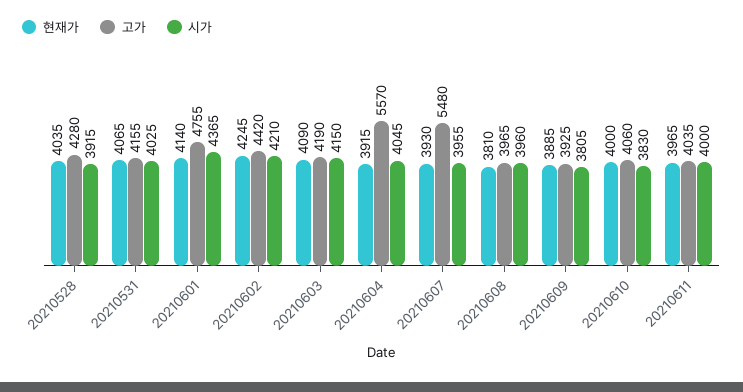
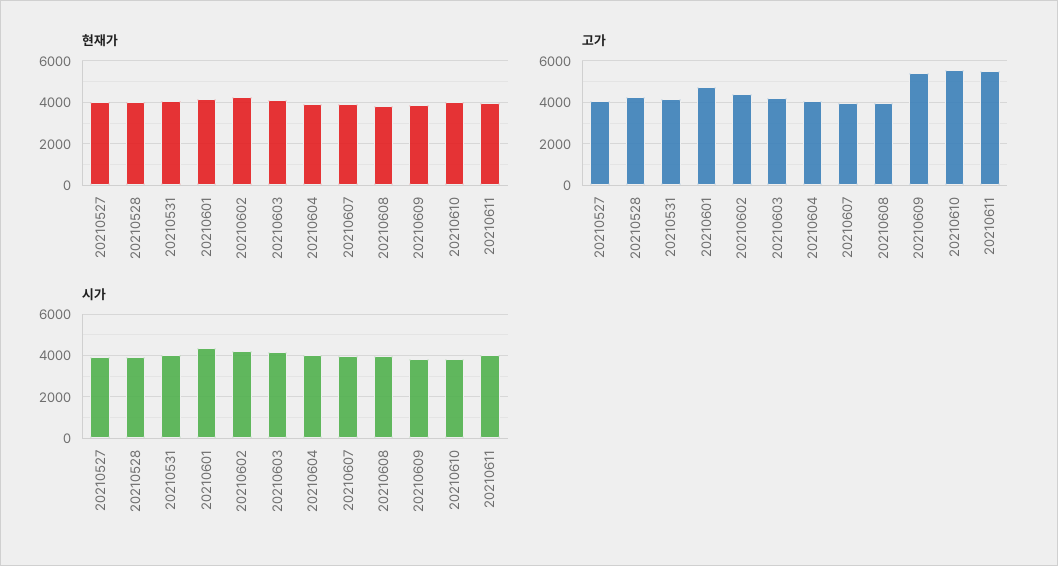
  {
    "현재가": {
      "20210528": 4035,
      "20210531": 4065,
      "20210601": 4140,
      "20210602": 4245,
      "20210603": 4090,
      "20210604": 3915,
      "20210607": 3930,
      "20210608": 3810,
      "20210609": 3885,
      "20210610": 4000,
-     "20210611": 3965
+     "20210611": 3965,
+     "20210527": 4000
    },
    "고가": {
      "20210528": 4280,
      "20210531": 4155,
      "20210601": 4755,
      "20210602": 4420,
      "20210603": 4190,
-     "20210604": 5570,
+     "20210604": 4000,
-     "20210607": 5480,
+     "20210607": 4000,
      "20210608": 3965,
-     "20210609": 3925,
+     "20210609": 5500,
-     "20210610": 4060,
+     "20210610": 5500,
-     "20210611": 4035
+     "20210611": 5500,
+     "20210527": 4000
    },
    "시가": {
      "20210528": 3915,
      "20210531": 4025,
      "20210601": 4365,
      "20210602": 4210,
      "20210603": 4150,
      "20210604": 4045,
      "20210607": 3955,
      "20210608": 3960,
      "20210609": 3805,
      "20210610": 3830,
-     "20210611": 4000
+     "20210611": 4000,
+     "20210527": 4000
    }
  }

